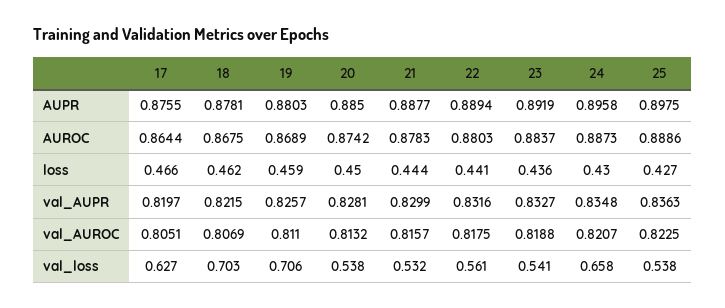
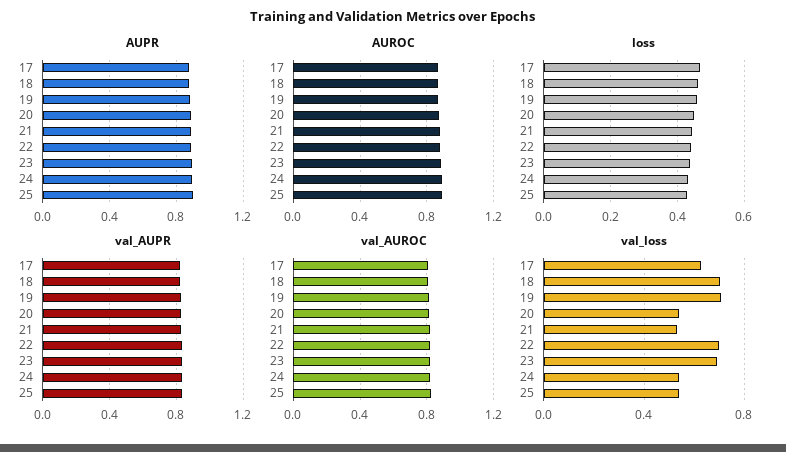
  {
    "AUPR": {
      "17": 0.8755,
      "18": 0.8781,
      "19": 0.8803,
      "20": 0.885,
      "21": 0.8877,
      "22": 0.8894,
      "23": 0.8919,
      "24": 0.8958,
      "25": 0.8975
    },
    "AUROC": {
      "17": 0.8644,
      "18": 0.8675,
      "19": 0.8689,
      "20": 0.8742,
      "21": 0.8783,
      "22": 0.8803,
      "23": 0.8837,
      "24": 0.8873,
      "25": 0.8886
    },
    "loss": {
      "17": 0.466,
      "18": 0.462,
      "19": 0.459,
      "20": 0.45,
      "21": 0.444,
      "22": 0.441,
      "23": 0.436,
      "24": 0.43,
      "25": 0.427
    },
    "val_AUPR": {
      "17": 0.8197,
      "18": 0.8215,
      "19": 0.8257,
      "20": 0.8281,
      "21": 0.8299,
      "22": 0.8316,
      "23": 0.8327,
      "24": 0.8348,
      "25": 0.8363
    },
    "val_AUROC": {
      "17": 0.8051,
      "18": 0.8069,
      "19": 0.811,
      "20": 0.8132,
      "21": 0.8157,
      "22": 0.8175,
      "23": 0.8188,
      "24": 0.8207,
      "25": 0.8225
    },
    "val_loss": {
      "17": 0.627,
      "18": 0.703,
      "19": 0.706,
      "20": 0.538,
      "21": 0.532,
-     "22": 0.561,
+     "22": 0.7,
-     "23": 0.541,
+     "23": 0.7,
-     "24": 0.658,
+     "24": 0.55,
      "25": 0.538
    }
  }

